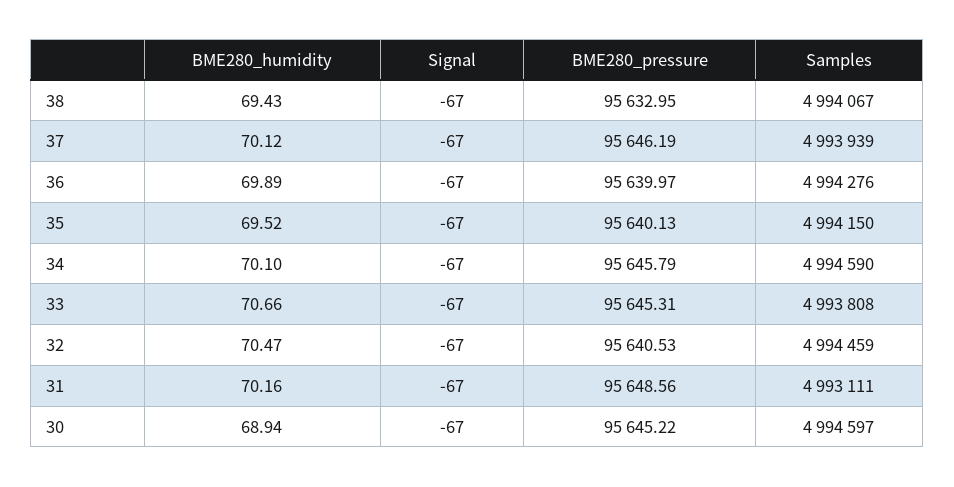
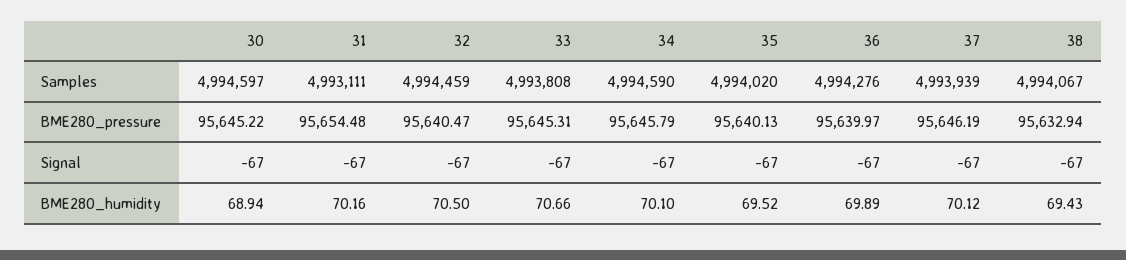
  {
    "BME280_humidity": {
      "38": 69.43,
      "37": 70.12,
      "36": 69.89,
      "35": 69.52,
      "34": 70.1,
      "33": 70.66,
-     "32": 70.47,
+     "32": 70.5,
      "31": 70.16,
      "30": 68.94
    },
    "Signal": {
      "38": -67,
      "37": -67,
      "36": -67,
      "35": -67,
      "34": -67,
      "33": -67,
      "32": -67,
      "31": -67,
      "30": -67
    },
    "BME280_pressure": {
-     "38": 95632.95,
+     "38": 95632.94,
      "37": 95646.19,
      "36": 95639.97,
      "35": 95640.13,
      "34": 95645.79,
      "33": 95645.31,
-     "32": 95640.53,
+     "32": 95640.47,
-     "31": 95648.56,
+     "31": 95654.48,
      "30": 95645.22
    },
    "Samples": {
      "38": 4994067,
      "37": 4993939,
      "36": 4994276,
-     "35": 4994150,
+     "35": 4994020,
      "34": 4994590,
      "33": 4993808,
      "32": 4994459,
      "31": 4993111,
      "30": 4994597
    }
  }

